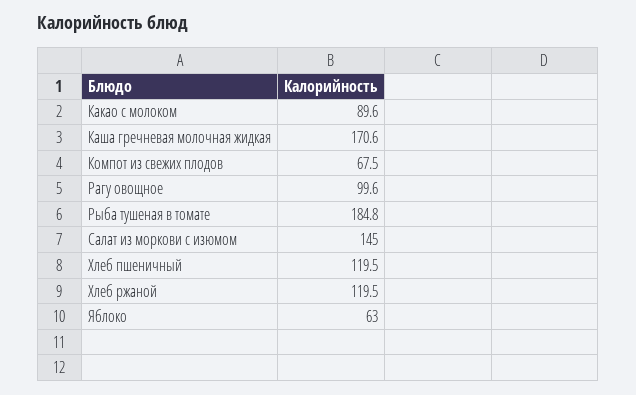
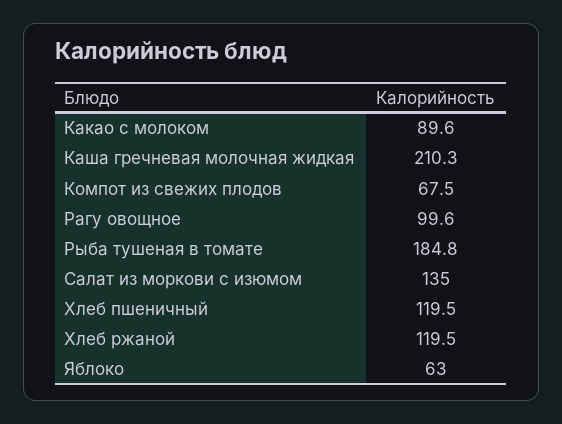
  {
    "Какао с молоком": 89.6,
-   "Каша гречневая молочная жидкая": 170.6,
+   "Каша гречневая молочная жидкая": 210.3,
    "Компот из свежих плодов": 67.5,
    "Рагу овощное": 99.6,
    "Рыба тушеная в томате": 184.8,
-   "Салат из моркови с изюмом": 145,
+   "Салат из моркови с изюмом": 135,
    "Хлеб пшеничный": 119.5,
    "Хлеб ржаной": 119.5,
    "Яблоко": 63
  }

